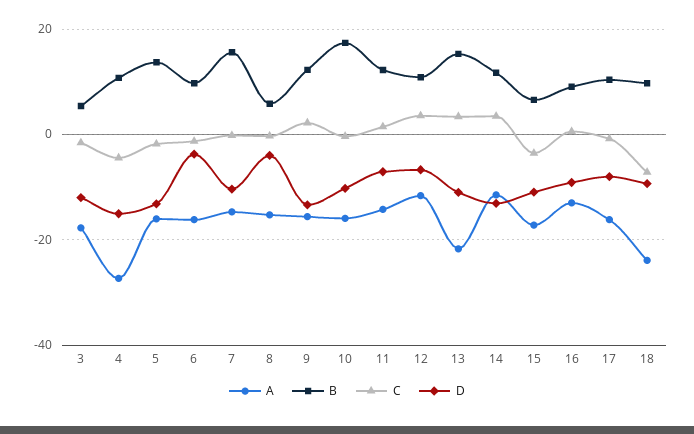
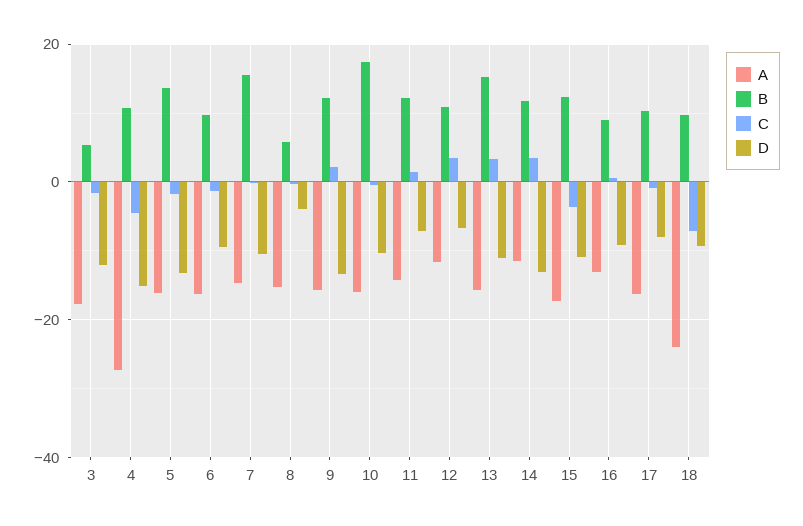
  {
    "A": {
      "3": -18,
      "4": -28,
      "5": -16,
      "6": -16,
      "7": -14,
      "8": -16,
      "9": -16,
      "10": -16,
      "11": -14,
      "12": -12,
-     "13": -22,
+     "13": -16,
      "14": -12,
      "15": -18,
      "16": -14,
      "17": -16,
      "18": -24
    },
    "B": {
      "3": 6,
      "4": 10,
      "5": 14,
      "6": 10,
      "7": 16,
      "8": 6,
      "9": 12,
      "10": 18,
      "11": 12,
      "12": 10,
      "13": 16,
      "14": 12,
-     "15": 6,
+     "15": 12,
      "16": 10,
      "17": 10,
      "18": 10
    },
    "C": {
      "3": -2,
      "4": -4,
      "5": -2,
      "6": -2,
      "7": 0,
      "8": 0,
      "9": 2,
      "10": 0,
      "11": 2,
      "12": 4,
      "13": 4,
      "14": 4,
      "15": -4,
      "16": 0,
      "17": 0,
      "18": -8
    },
    "D": {
      "3": -12,
      "4": -16,
      "5": -14,
-     "6": -4,
+     "6": -10,
      "7": -10,
      "8": -4,
      "9": -14,
      "10": -10,
      "11": -8,
      "12": -6,
      "13": -12,
      "14": -14,
      "15": -10,
      "16": -10,
      "17": -8,
      "18": -10
    }
  }

